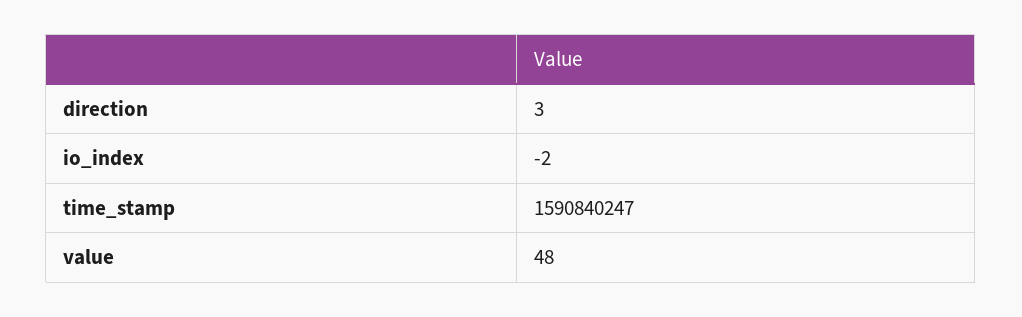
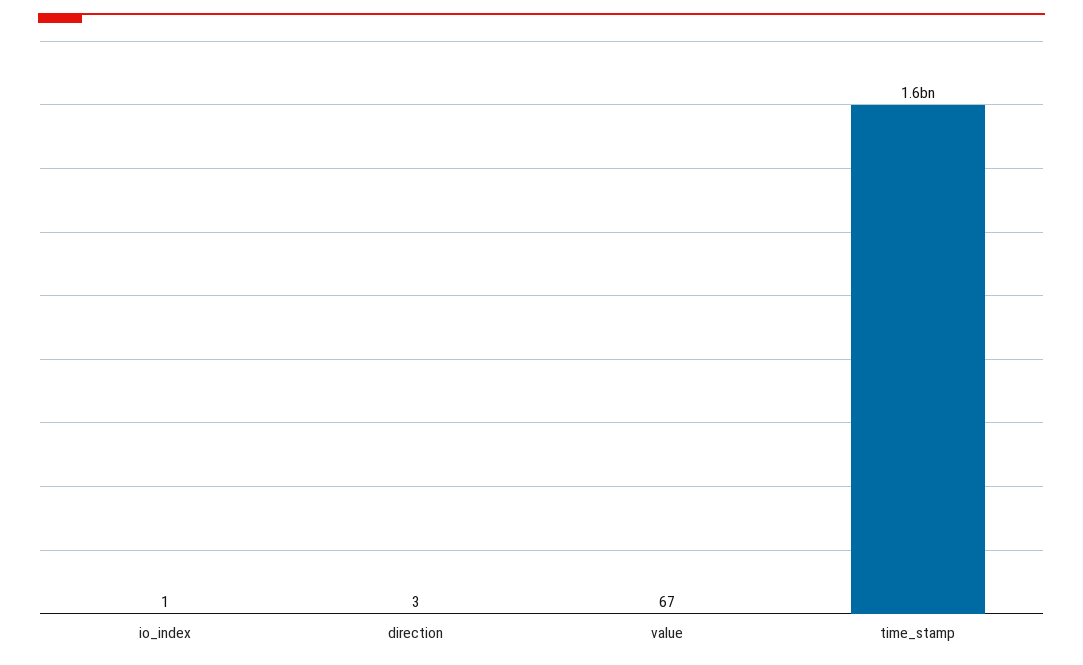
  {
    "direction": 3,
-   "io_index": -2,
+   "io_index": 1,
    "time_stamp": 1590840247,
-   "value": 48
+   "value": 67
  }

